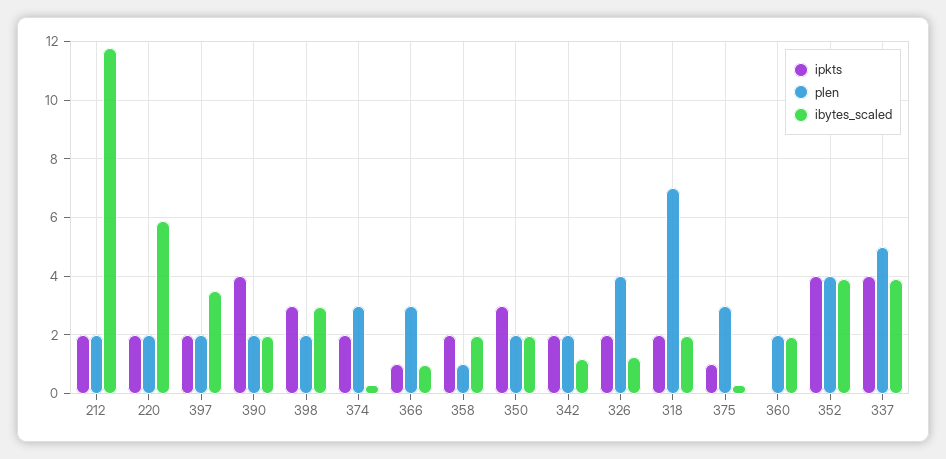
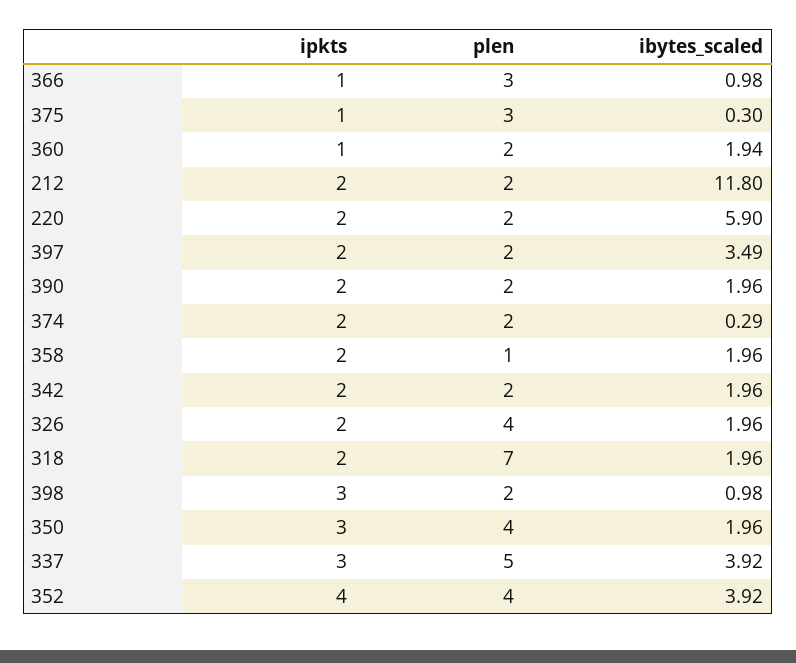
  {
    "ipkts": {
      "212": 2,
      "220": 2,
      "397": 2,
-     "390": 4,
+     "390": 2,
      "398": 3,
      "374": 2,
      "366": 1,
      "358": 2,
      "350": 3,
      "342": 2,
      "326": 2,
      "318": 2,
      "375": 1,
-     "360": 0,
+     "360": 1,
      "352": 4,
-     "337": 4
+     "337": 3
    },
    "plen": {
      "212": 2,
      "220": 2,
      "397": 2,
      "390": 2,
      "398": 2,
-     "374": 3,
+     "374": 2,
      "366": 3,
      "358": 1,
-     "350": 2,
+     "350": 4,
      "342": 2,
      "326": 4,
      "318": 7,
      "375": 3,
      "360": 2,
      "352": 4,
      "337": 5
    },
    "ibytes_scaled": {
      "212": 11.8,
      "220": 5.9,
      "397": 3.49,
      "390": 1.96,
-     "398": 3,
+     "398": 0.98,
      "374": 0.29,
      "366": 0.98,
      "358": 1.96,
      "350": 1.96,
-     "342": 1.25,
+     "342": 1.96,
-     "326": 1.25,
+     "326": 1.96,
      "318": 1.96,
      "375": 0.3,
      "360": 1.94,
      "352": 3.92,
      "337": 3.92
    }
  }

